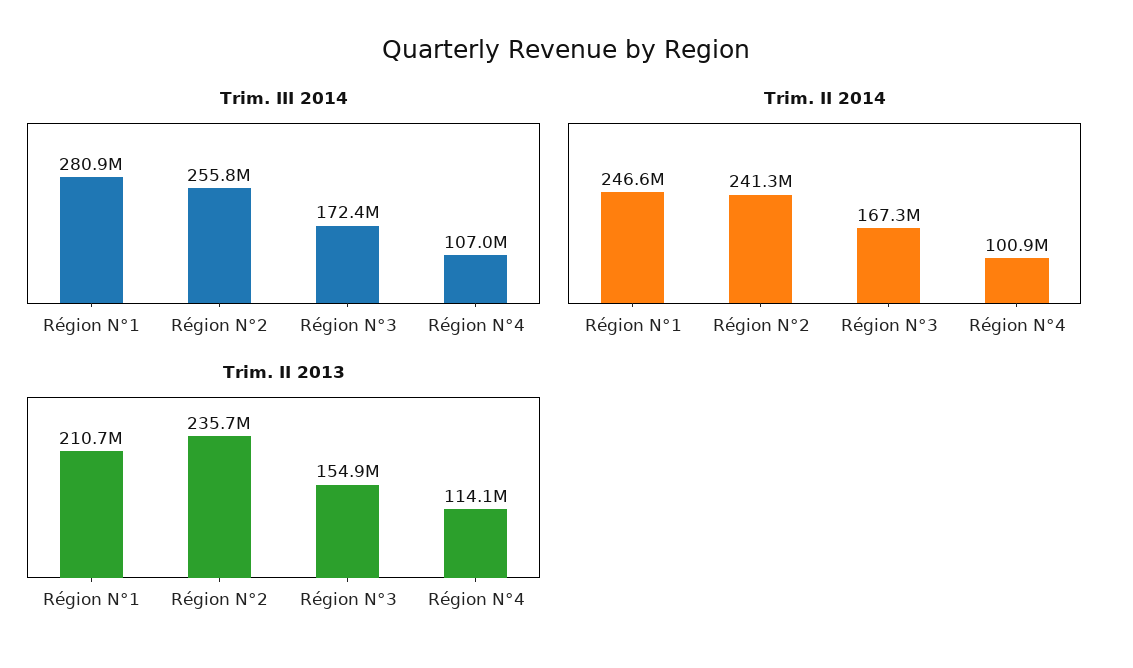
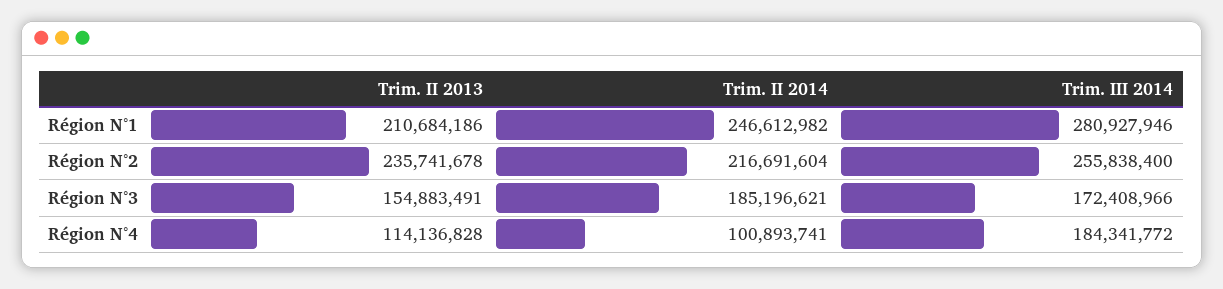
  {
    "Trim. III 2014": {
      "Région N°1": 280927946,
      "Région N°2": 255838400,
      "Région N°3": 172408966,
-     "Région N°4": 107000000
+     "Région N°4": 184341772
    },
    "Trim. II 2014": {
      "Région N°1": 246612982,
-     "Région N°2": 241300000,
+     "Région N°2": 216691604,
-     "Région N°3": 167300000,
+     "Région N°3": 185196621,
      "Région N°4": 100893741
    },
    "Trim. II 2013": {
      "Région N°1": 210684186,
      "Région N°2": 235741678,
      "Région N°3": 154883491,
      "Région N°4": 114136828
    }
  }

